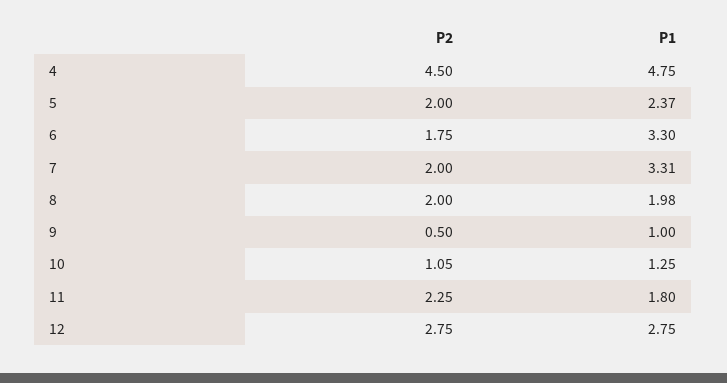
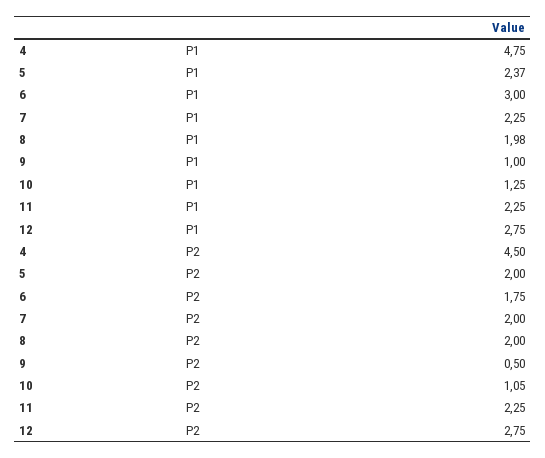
  {
    "P2": {
      "4": 4.5,
      "5": 2,
      "6": 1.75,
      "7": 2,
      "8": 2,
      "9": 0.5,
      "10": 1.05,
      "11": 2.25,
      "12": 2.75
    },
    "P1": {
      "4": 4.75,
      "5": 2.37,
-     "6": 3.3,
+     "6": 3,
-     "7": 3.31,
+     "7": 2.25,
      "8": 1.98,
      "9": 1,
      "10": 1.25,
-     "11": 1.8,
+     "11": 2.25,
      "12": 2.75
    }
  }

